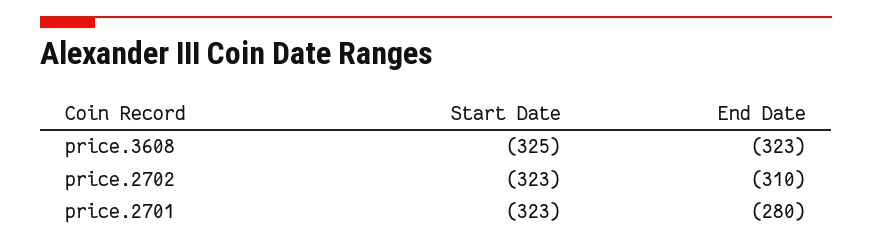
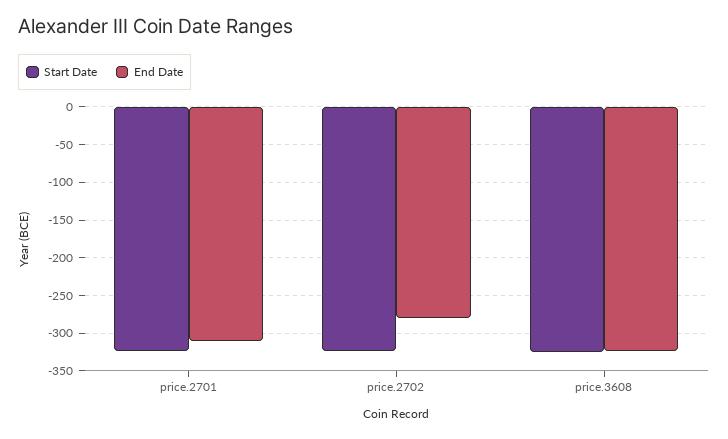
  {
    "Start Date": {
      "price.3608": -325,
      "price.2702": -323,
      "price.2701": -323
    },
    "End Date": {
      "price.3608": -323,
-     "price.2702": -310,
+     "price.2702": -280,
-     "price.2701": -280
+     "price.2701": -310
    }
  }

